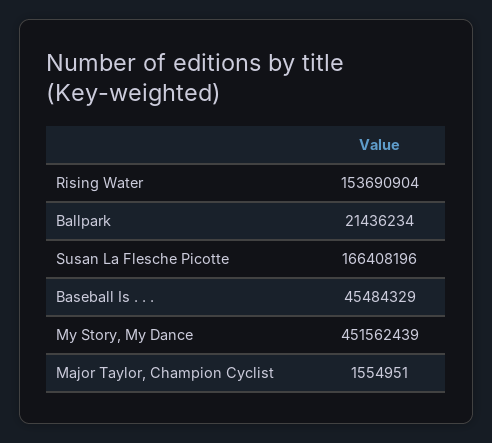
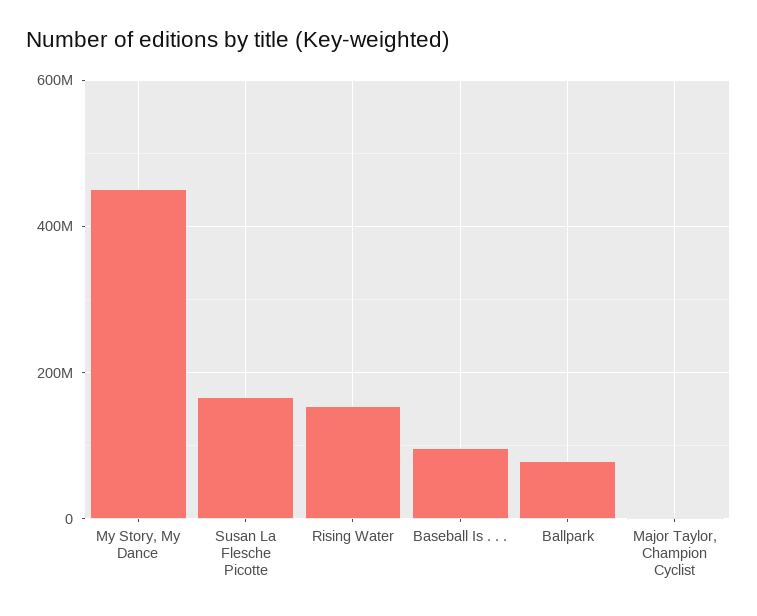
  {
    "Rising Water": 153690904,
-   "Ballpark": 21436234,
+   "Ballpark": 80000000,
    "Susan La Flesche Picotte": 166408196,
-   "Baseball Is . . .": 45484329,
+   "Baseball Is . . .": 100000000,
    "My Story, My Dance": 451562439,
    "Major Taylor, Champion Cyclist": 1554951
  }

